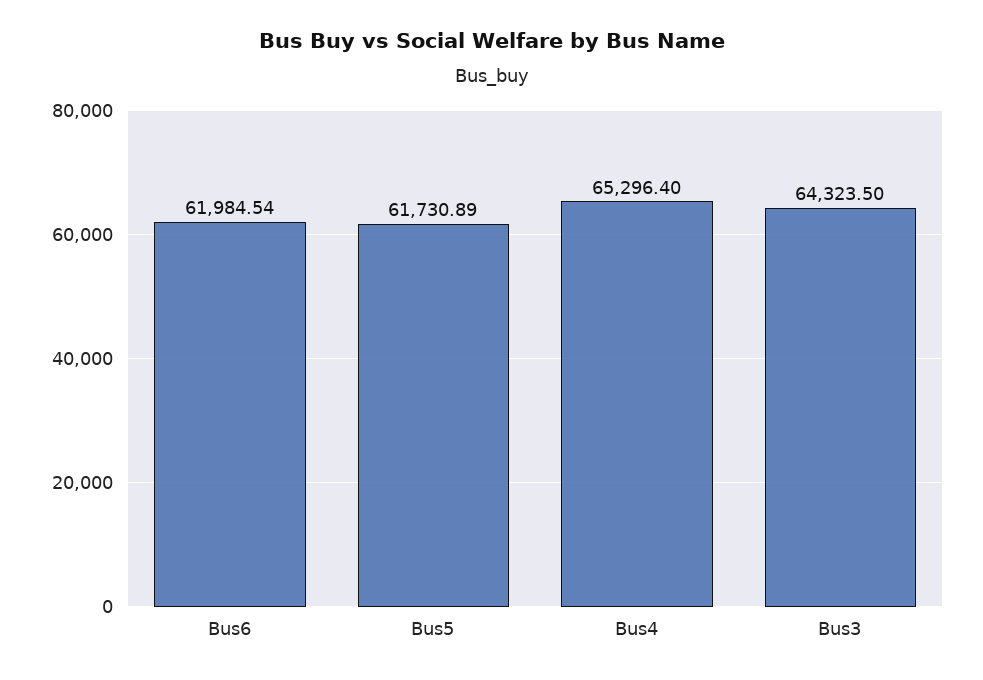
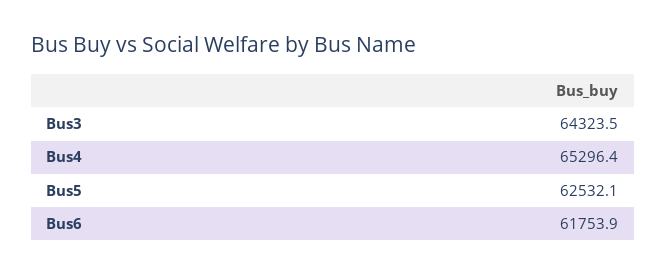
  {
-   "Bus6": 61984.54,
+   "Bus6": 61753.9,
-   "Bus5": 61730.89,
+   "Bus5": 62532.1,
    "Bus4": 65296.4,
    "Bus3": 64323.5
  }

